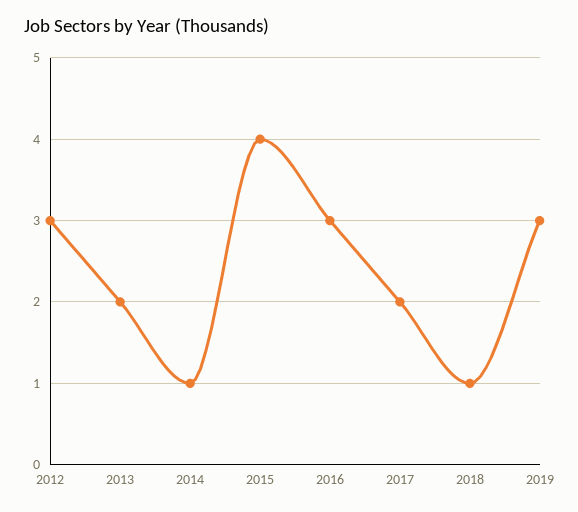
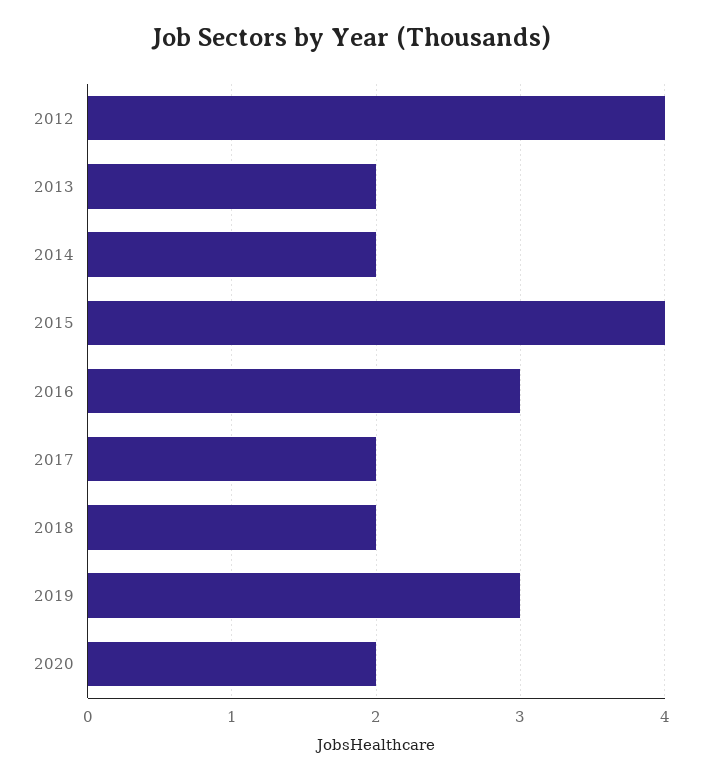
  {
-   "2012": 3,
+   "2012": 4,
    "2013": 2,
-   "2014": 1,
+   "2014": 2,
    "2015": 4,
    "2016": 3,
    "2017": 2,
-   "2018": 1,
+   "2018": 2,
-   "2019": 3
+   "2019": 3,
+   "2020": 2
  }

